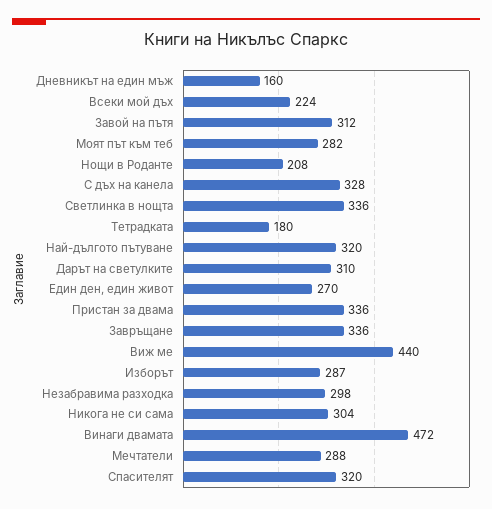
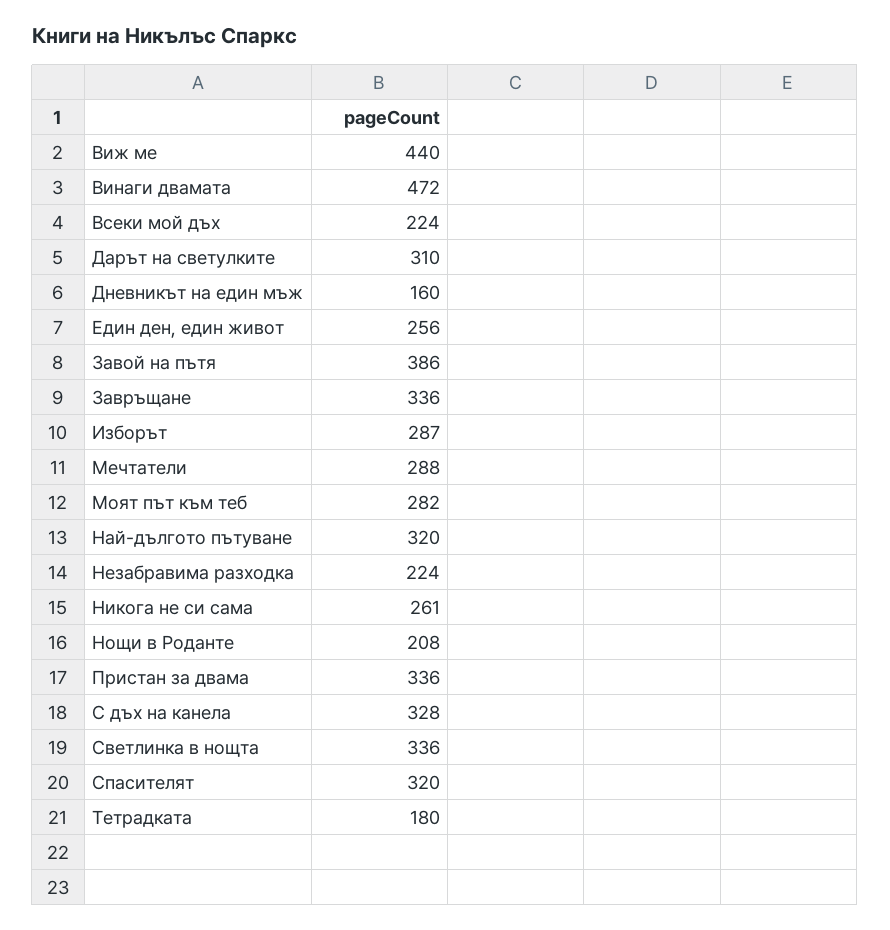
  {
    "Дневникът на един мъж": 160,
    "Всеки мой дъх": 224,
-   "Завой на пътя": 312,
+   "Завой на пътя": 386,
    "Моят път към теб": 282,
    "Нощи в Роданте": 208,
    "С дъх на канела": 328,
    "Светлинка в нощта": 336,
    "Тетрадката": 180,
    "Най-дългото пътуване": 320,
    "Дарът на светулките": 310,
-   "Един ден, един живот": 270,
+   "Един ден, един живот": 256,
    "Пристан за двама": 336,
    "Завръщане": 336,
    "Виж ме": 440,
    "Изборът": 287,
-   "Незабравима разходка": 298,
+   "Незабравима разходка": 224,
-   "Никога не си сама": 304,
+   "Никога не си сама": 261,
    "Винаги двамата": 472,
    "Мечтатели": 288,
    "Спасителят": 320
  }

